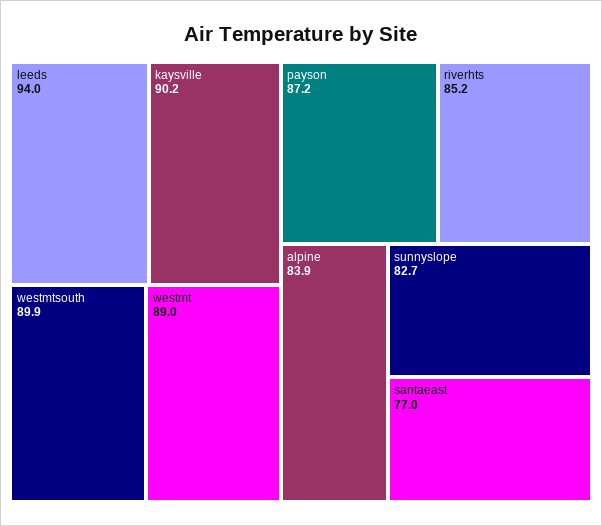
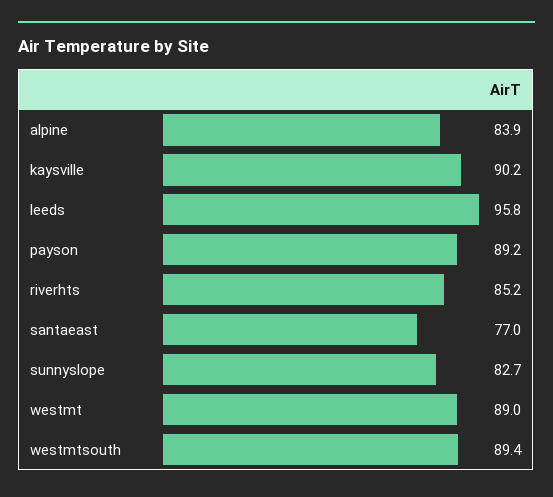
  {
-   "leeds": 94,
+   "leeds": 95.8,
    "kaysville": 90.2,
-   "westmtsouth": 89.9,
+   "westmtsouth": 89.4,
    "westmt": 89,
-   "payson": 87.2,
+   "payson": 89.2,
    "riverhts": 85.2,
    "alpine": 83.9,
    "sunnyslope": 82.7,
    "santaeast": 77
  }

